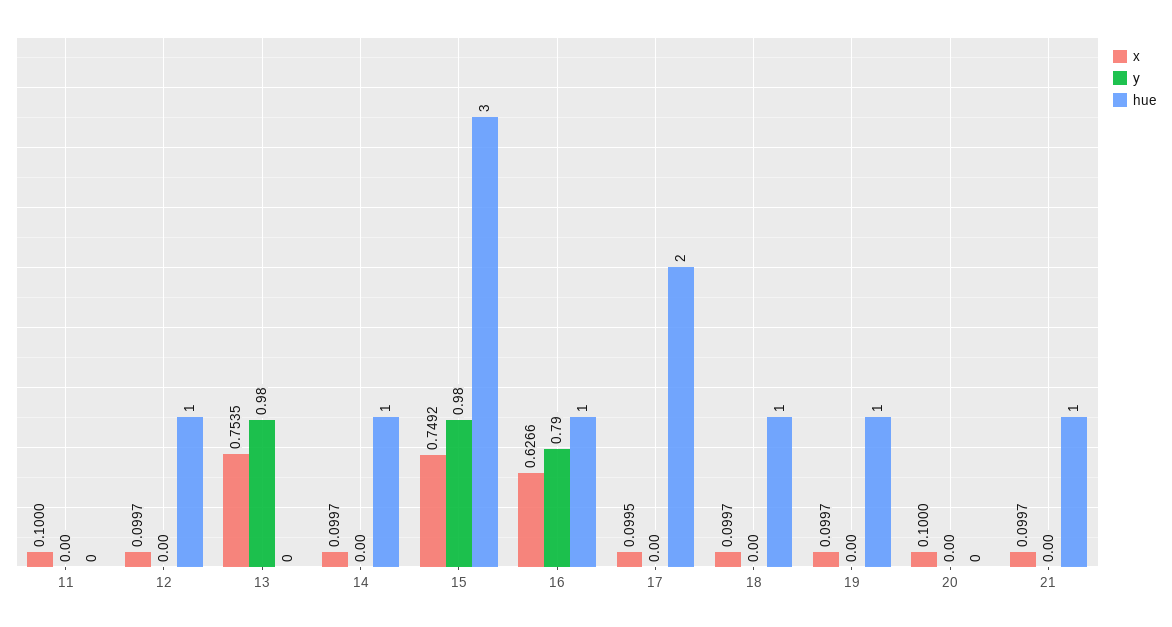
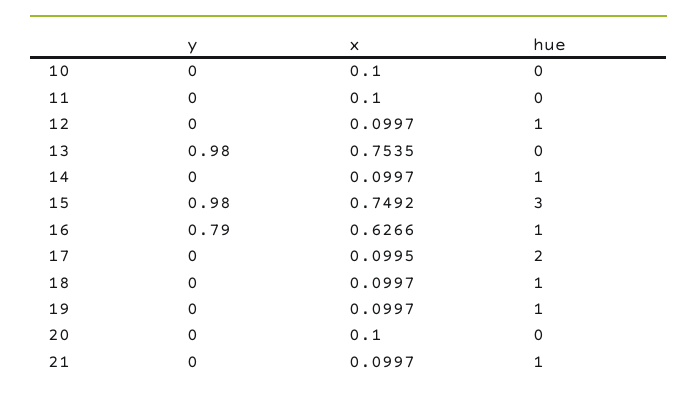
  {
    "x": {
      "11": 0.1,
      "12": 0.0997,
      "13": 0.7535,
      "14": 0.0997,
      "15": 0.7492,
      "16": 0.6266,
      "17": 0.0995,
      "18": 0.0997,
      "19": 0.0997,
      "20": 0.1,
-     "21": 0.0997
+     "21": 0.0997,
+     "10": 0.1
    },
    "y": {
      "11": 0,
      "12": 0,
      "13": 0.98,
      "14": 0,
      "15": 0.98,
      "16": 0.79,
      "17": 0,
      "18": 0,
      "19": 0,
      "20": 0,
-     "21": 0
+     "21": 0,
+     "10": 0
    },
    "hue": {
      "11": 0,
      "12": 1,
      "13": 0,
      "14": 1,
      "15": 3,
      "16": 1,
      "17": 2,
      "18": 1,
      "19": 1,
      "20": 0,
-     "21": 1
+     "21": 1,
+     "10": 0
    }
  }

